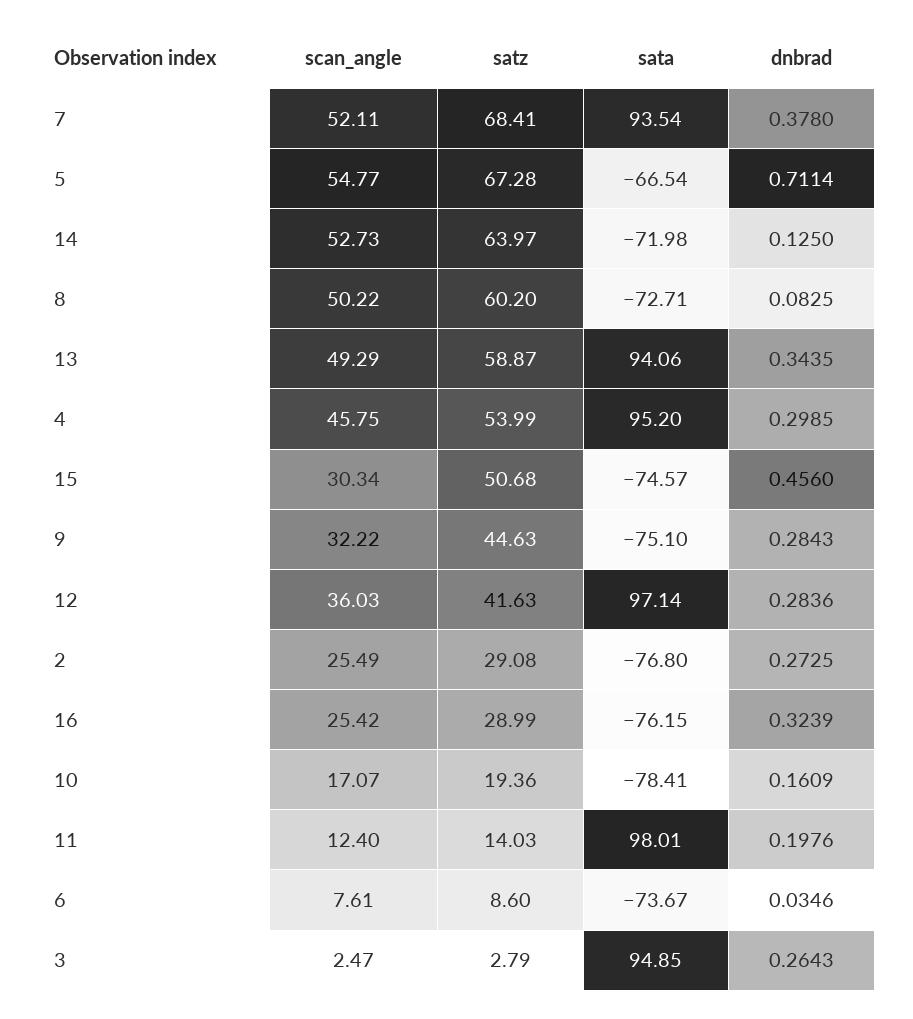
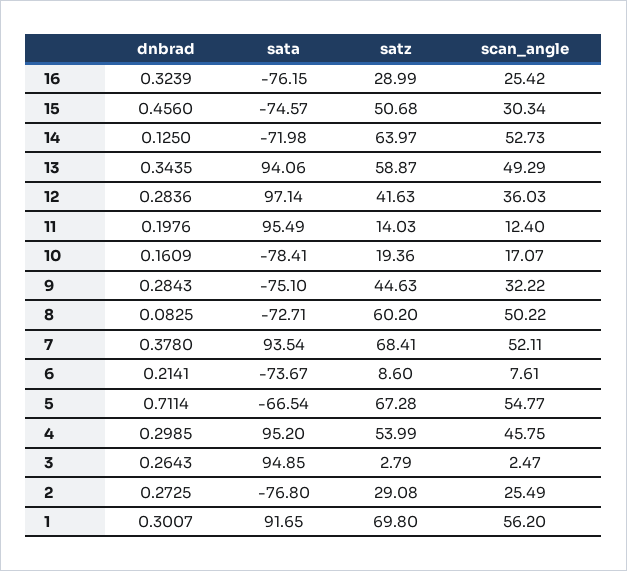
  {
    "scan_angle": {
      "7": 52.11,
      "5": 54.77,
      "14": 52.73,
      "8": 50.22,
      "13": 49.29,
      "4": 45.75,
      "15": 30.34,
      "9": 32.22,
      "12": 36.03,
      "2": 25.49,
      "16": 25.42,
      "10": 17.07,
      "11": 12.4,
      "6": 7.61,
-     "3": 2.47
+     "3": 2.47,
+     "1": 56.2
    },
    "satz": {
      "7": 68.41,
      "5": 67.28,
      "14": 63.97,
      "8": 60.2,
      "13": 58.87,
      "4": 53.99,
      "15": 50.68,
      "9": 44.63,
      "12": 41.63,
      "2": 29.08,
      "16": 28.99,
      "10": 19.36,
      "11": 14.03,
      "6": 8.6,
-     "3": 2.79
+     "3": 2.79,
+     "1": 69.8
    },
    "sata": {
      "7": 93.54,
      "5": -66.54,
      "14": -71.98,
      "8": -72.71,
      "13": 94.06,
      "4": 95.2,
      "15": -74.57,
      "9": -75.1,
      "12": 97.14,
      "2": -76.8,
      "16": -76.15,
      "10": -78.41,
-     "11": 98.01,
+     "11": 95.49,
      "6": -73.67,
-     "3": 94.85
+     "3": 94.85,
+     "1": 91.65
    },
    "dnbrad": {
      "7": 0.378,
      "5": 0.7114,
      "14": 0.125,
      "8": 0.0825,
      "13": 0.3435,
      "4": 0.2985,
      "15": 0.456,
      "9": 0.2843,
      "12": 0.2836,
      "2": 0.2725,
      "16": 0.3239,
      "10": 0.1609,
      "11": 0.1976,
-     "6": 0.0346,
+     "6": 0.2141,
-     "3": 0.2643
+     "3": 0.2643,
+     "1": 0.3007
    }
  }

